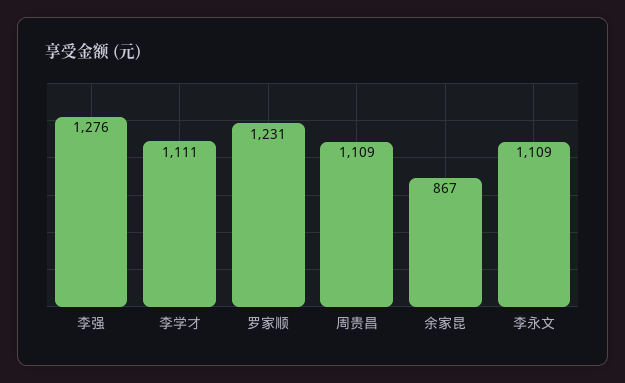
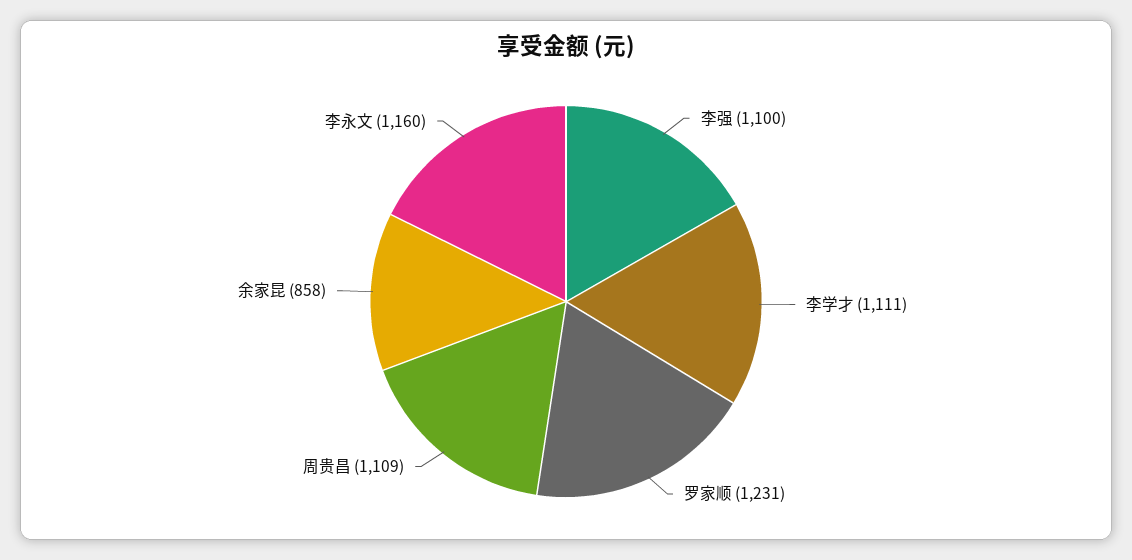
  {
-   "李强": 1276,
+   "李强": 1100,
    "李学才": 1111,
    "罗家顺": 1231,
    "周贵昌": 1109,
-   "余家昆": 867,
+   "余家昆": 858,
-   "李永文": 1109
+   "李永文": 1160
  }

